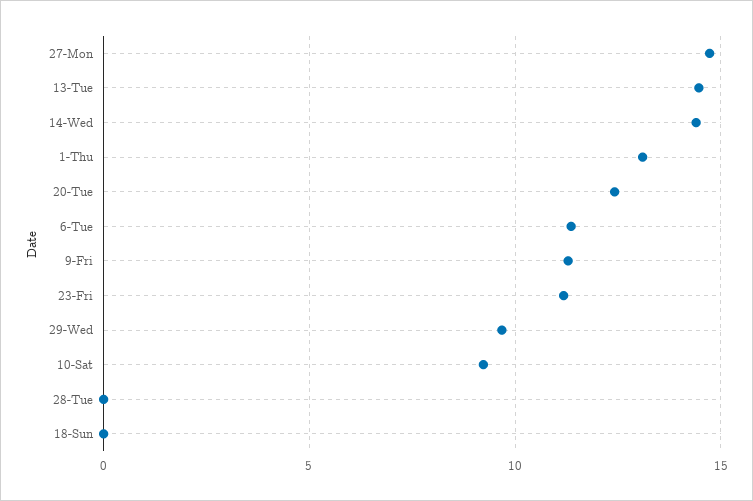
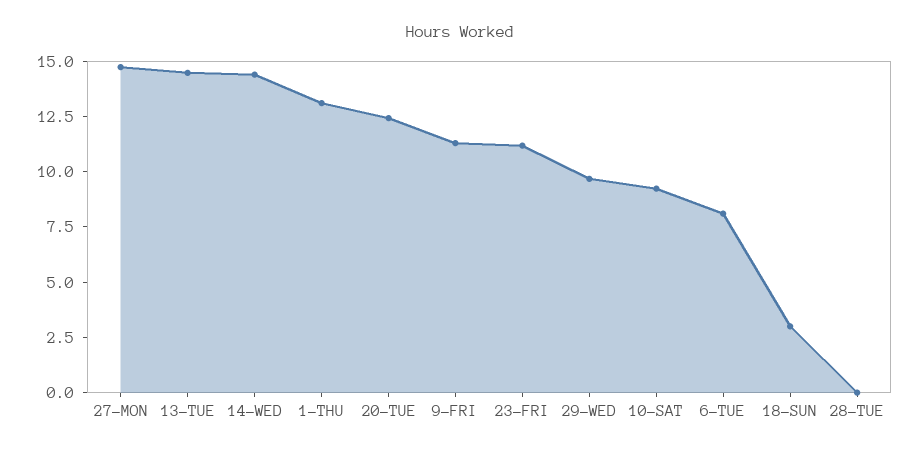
  {
    "27-Mon": 14.5,
    "13-Tue": 14.5,
    "14-Wed": 14.5,
    "1-Thu": 13,
    "20-Tue": 12.5,
-   "6-Tue": 11.5,
+   "6-Tue": 8,
    "9-Fri": 11.5,
    "23-Fri": 11,
    "29-Wed": 9.5,
    "10-Sat": 9,
    "28-Tue": 0,
-   "18-Sun": 0
+   "18-Sun": 3
  }

